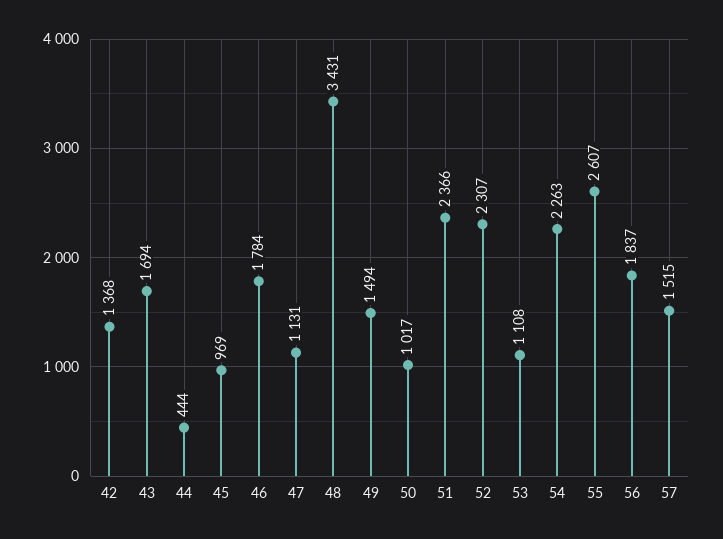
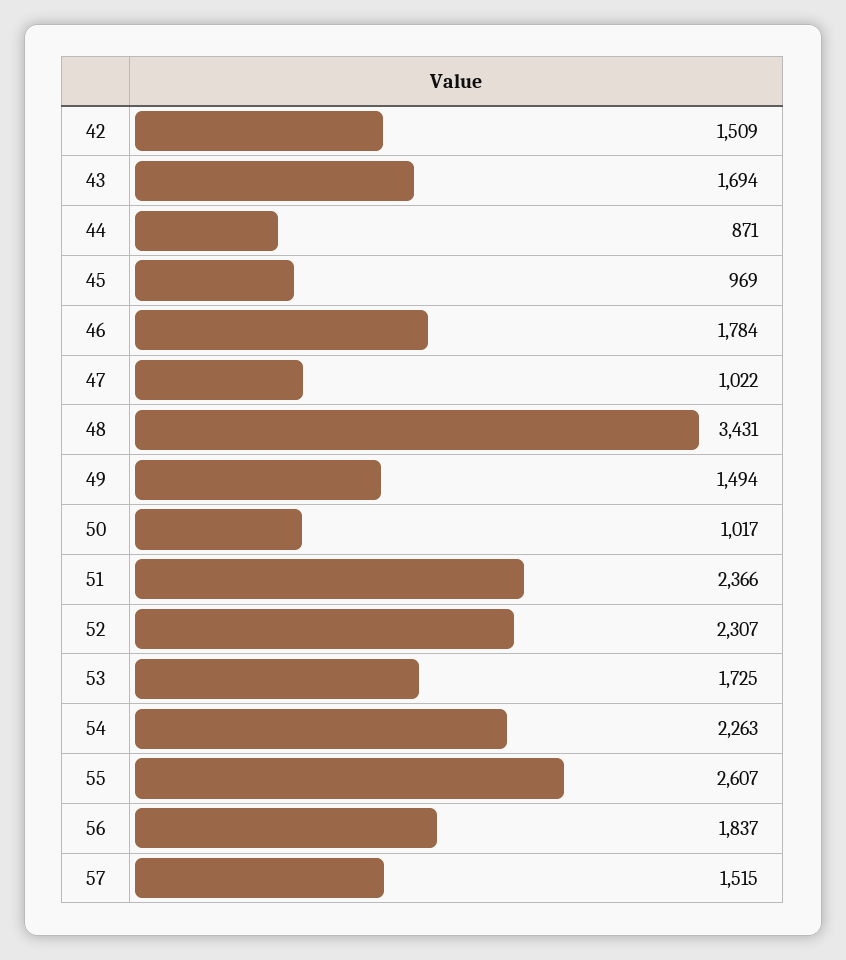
  {
-   "42": 1368,
+   "42": 1509,
    "43": 1694,
-   "44": 444,
+   "44": 871,
    "45": 969,
    "46": 1784,
-   "47": 1131,
+   "47": 1022,
    "48": 3431,
    "49": 1494,
    "50": 1017,
    "51": 2366,
    "52": 2307,
-   "53": 1108,
+   "53": 1725,
    "54": 2263,
    "55": 2607,
    "56": 1837,
    "57": 1515
  }

